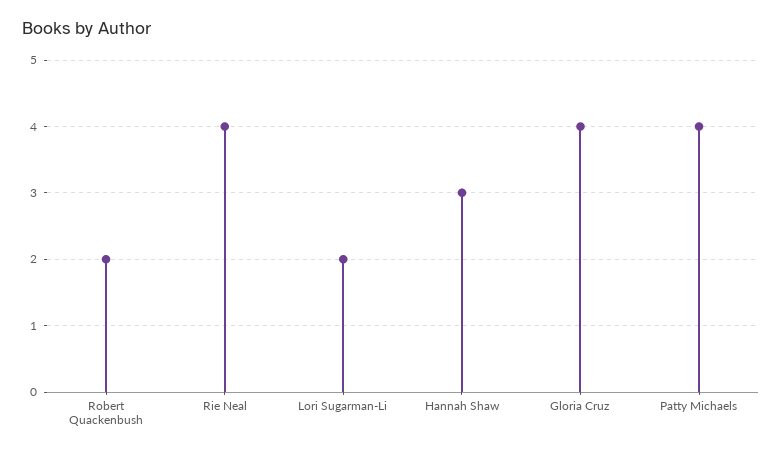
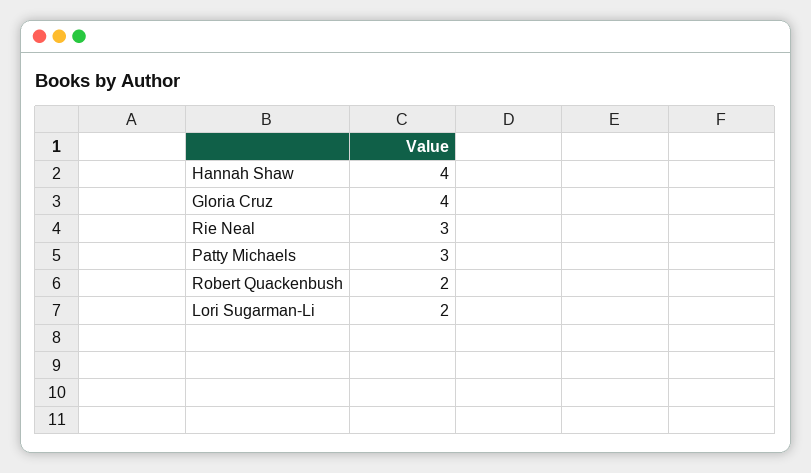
  {
    "Robert Quackenbush": 2,
-   "Rie Neal": 4,
+   "Rie Neal": 3,
    "Lori Sugarman-Li": 2,
-   "Hannah Shaw": 3,
+   "Hannah Shaw": 4,
    "Gloria Cruz": 4,
-   "Patty Michaels": 4
+   "Patty Michaels": 3
  }

